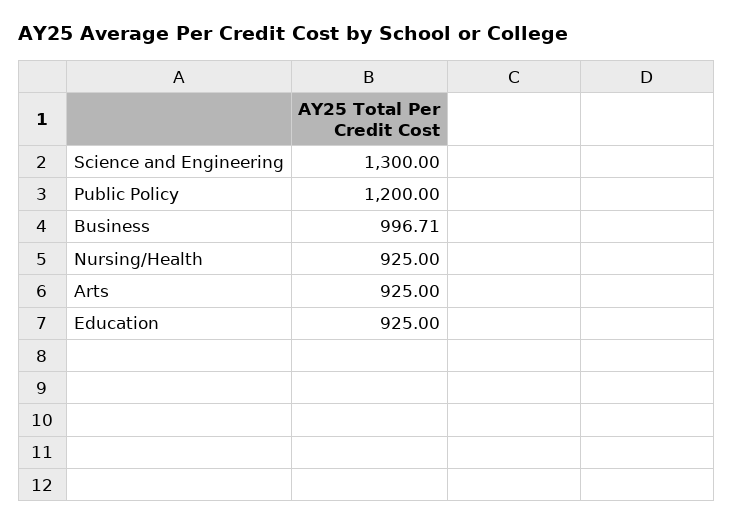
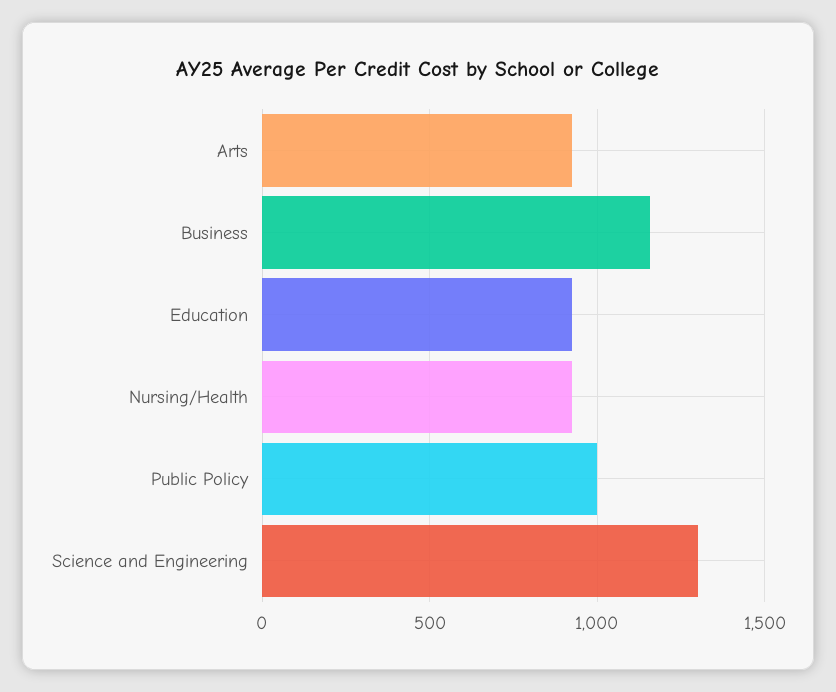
  {
    "Science and Engineering": 1300,
-   "Public Policy": 1200,
+   "Public Policy": 1000,
-   "Business": 996.71,
+   "Business": 1150,
    "Nursing/Health": 925,
    "Arts": 925,
    "Education": 925
  }

